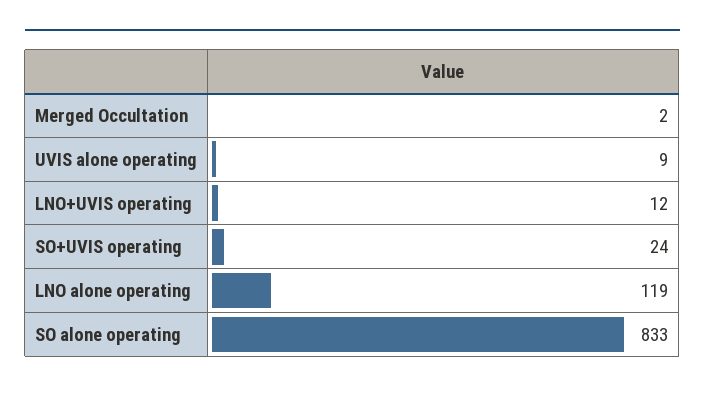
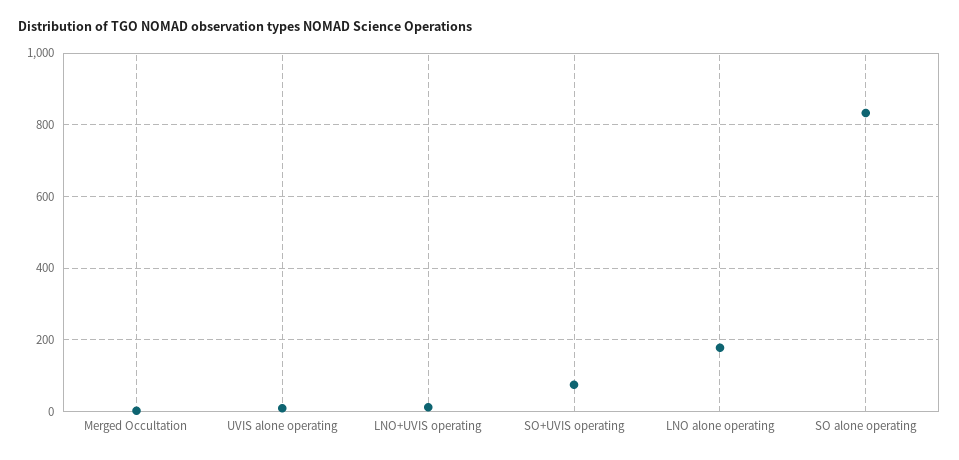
  {
    "Merged Occultation": 2,
    "UVIS alone operating": 9,
    "LNO+UVIS operating": 12,
-   "SO+UVIS operating": 24,
+   "SO+UVIS operating": 80,
-   "LNO alone operating": 119,
+   "LNO alone operating": 180,
    "SO alone operating": 833
  }

